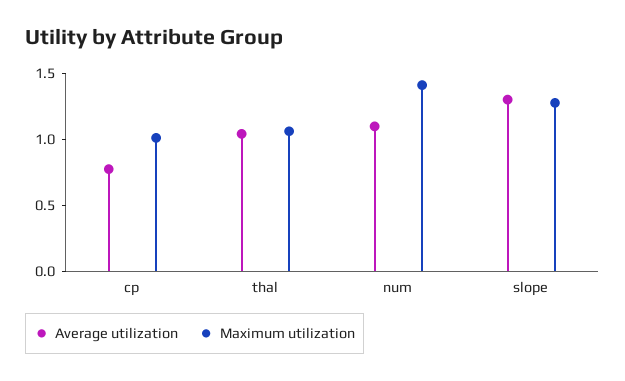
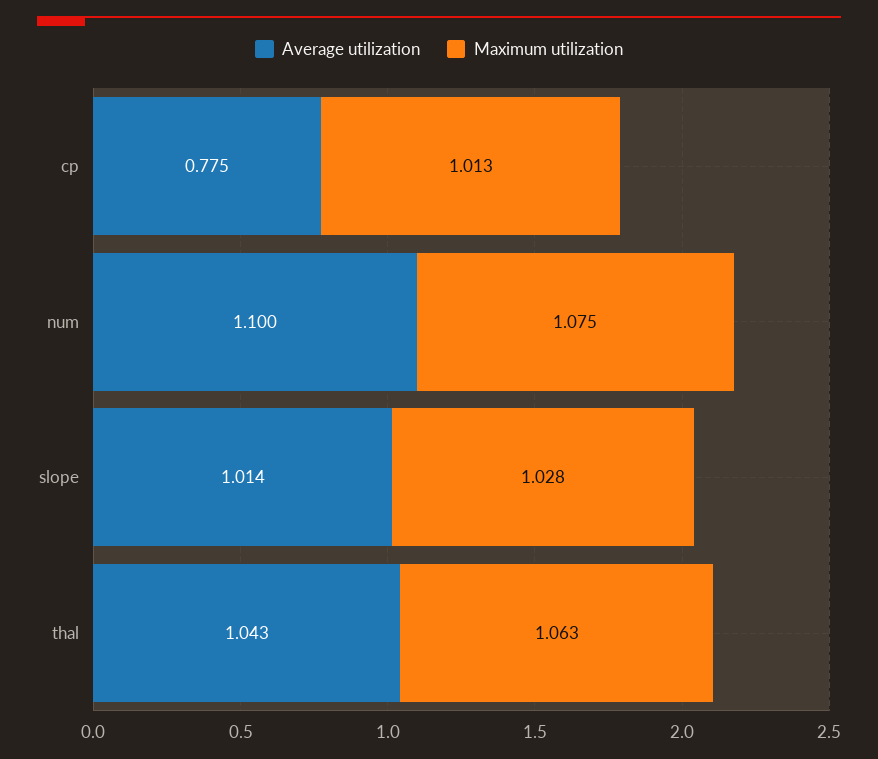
  {
    "Average utilization": {
      "cp": 0.775,
      "thal": 1.043,
      "num": 1.1,
-     "slope": 1.3
+     "slope": 1.014
    },
    "Maximum utilization": {
      "cp": 1.013,
      "thal": 1.063,
-     "num": 1.4,
+     "num": 1.075,
-     "slope": 1.3
+     "slope": 1.028
    }
  }

